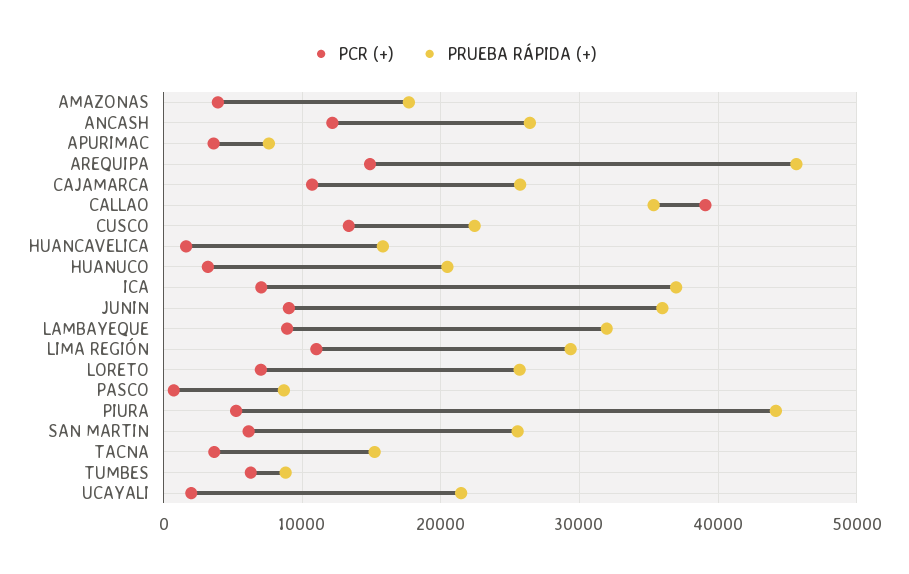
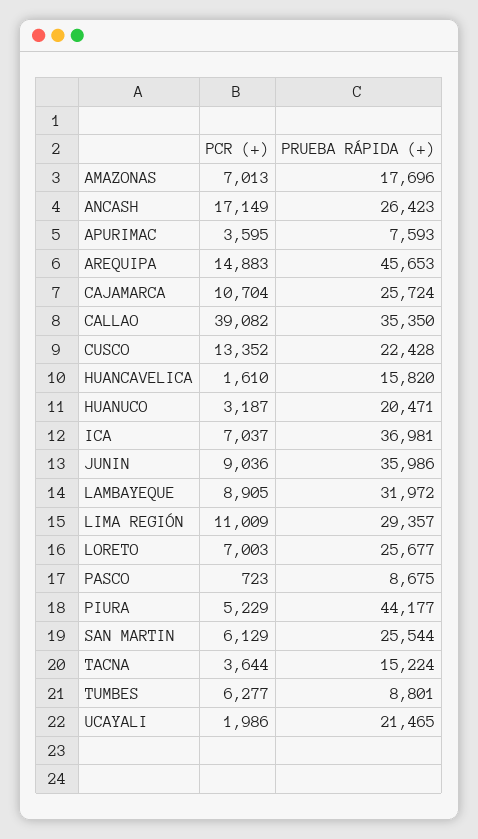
  {
    "PCR (+)": {
-     "AMAZONAS": 4000,
+     "AMAZONAS": 7013,
-     "ANCASH": 12000,
+     "ANCASH": 17149,
      "APURIMAC": 3595,
      "AREQUIPA": 14883,
      "CAJAMARCA": 10704,
      "CALLAO": 39082,
      "CUSCO": 13352,
      "HUANCAVELICA": 1610,
      "HUANUCO": 3187,
      "ICA": 7037,
      "JUNIN": 9036,
      "LAMBAYEQUE": 8905,
      "LIMA REGIÓN": 11009,
      "LORETO": 7003,
      "PASCO": 723,
      "PIURA": 5229,
      "SAN MARTIN": 6129,
      "TACNA": 3644,
      "TUMBES": 6277,
      "UCAYALI": 1986
    },
    "PRUEBA RÁPIDA (+)": {
      "AMAZONAS": 17696,
      "ANCASH": 26423,
      "APURIMAC": 7593,
      "AREQUIPA": 45653,
      "CAJAMARCA": 25724,
      "CALLAO": 35350,
      "CUSCO": 22428,
      "HUANCAVELICA": 15820,
      "HUANUCO": 20471,
      "ICA": 36981,
      "JUNIN": 35986,
      "LAMBAYEQUE": 31972,
      "LIMA REGIÓN": 29357,
      "LORETO": 25677,
      "PASCO": 8675,
      "PIURA": 44177,
      "SAN MARTIN": 25544,
      "TACNA": 15224,
      "TUMBES": 8801,
      "UCAYALI": 21465
    }
  }

